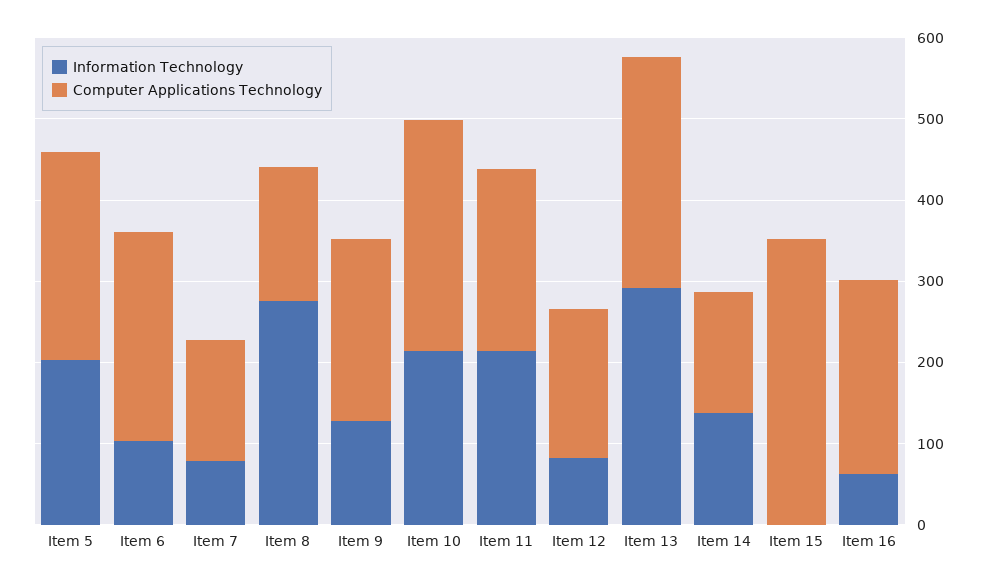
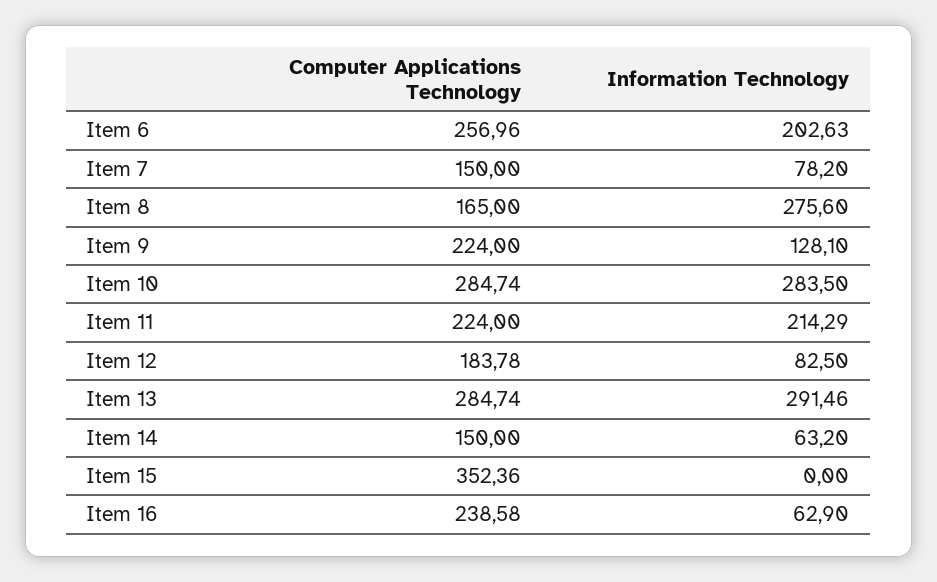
  {
    "Information Technology": {
-     "Item 5": 200,
-     "Item 6": 100,
+     "Item 6": 202.63,
      "Item 7": 78.2,
      "Item 8": 275.6,
      "Item 9": 128.1,
-     "Item 10": 220,
+     "Item 10": 283.5,
      "Item 11": 214.29,
      "Item 12": 82.5,
      "Item 13": 291.46,
-     "Item 14": 140,
+     "Item 14": 63.2,
      "Item 15": 0,
      "Item 16": 62.9
    },
    "Computer Applications Technology": {
-     "Item 5": 260,
      "Item 6": 256.96,
      "Item 7": 150,
      "Item 8": 165,
      "Item 9": 224,
      "Item 10": 284.74,
      "Item 11": 224,
      "Item 12": 183.78,
      "Item 13": 284.74,
      "Item 14": 150,
      "Item 15": 352.36,
      "Item 16": 238.58
    }
  }

